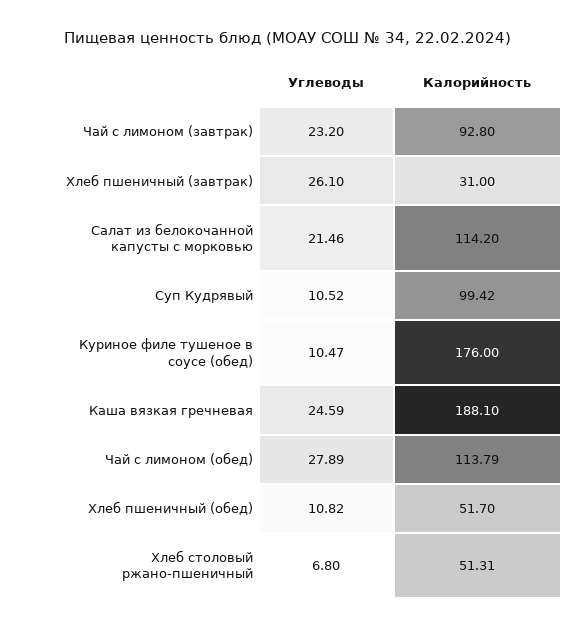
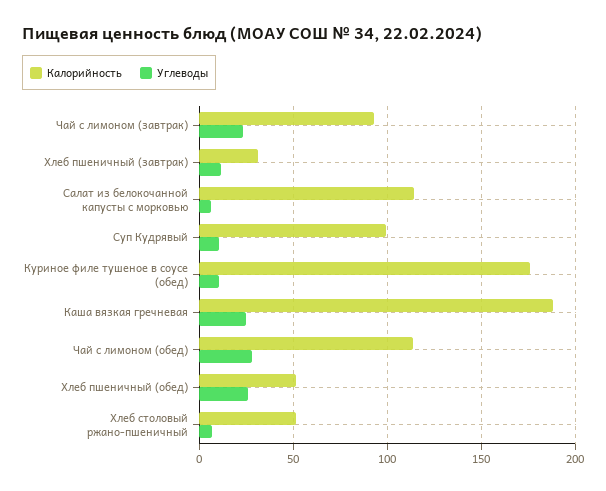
  {
    "Углеводы": {
      "Чай с лимоном (завтрак)": 23.2,
-     "Хлеб пшеничный (завтрак)": 26.1,
+     "Хлеб пшеничный (завтрак)": 10,
-     "Салат из белокочанной капусты с морковью": 21.46,
+     "Салат из белокочанной капусты с морковью": 5,
      "Суп Кудрявый": 10.52,
      "Куриное филе тушеное в соусе (обед)": 10.47,
      "Каша вязкая гречневая": 24.59,
      "Чай с лимоном (обед)": 27.89,
-     "Хлеб пшеничный (обед)": 10.82,
+     "Хлеб пшеничный (обед)": 25,
      "Хлеб столовый ржано-пшеничный": 6.8
    },
    "Калорийность": {
      "Чай с лимоном (завтрак)": 92.8,
      "Хлеб пшеничный (завтрак)": 31,
      "Салат из белокочанной капусты с морковью": 114.2,
      "Суп Кудрявый": 99.42,
      "Куриное филе тушеное в соусе (обед)": 176,
      "Каша вязкая гречневая": 188.1,
      "Чай с лимоном (обед)": 113.79,
      "Хлеб пшеничный (обед)": 51.7,
      "Хлеб столовый ржано-пшеничный": 51.31
    }
  }

